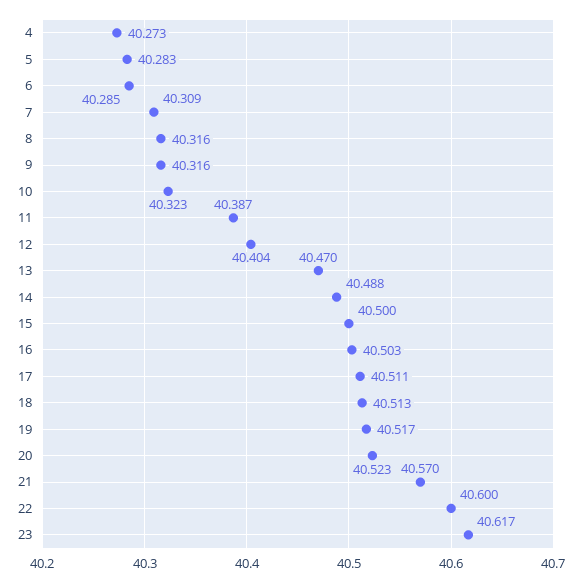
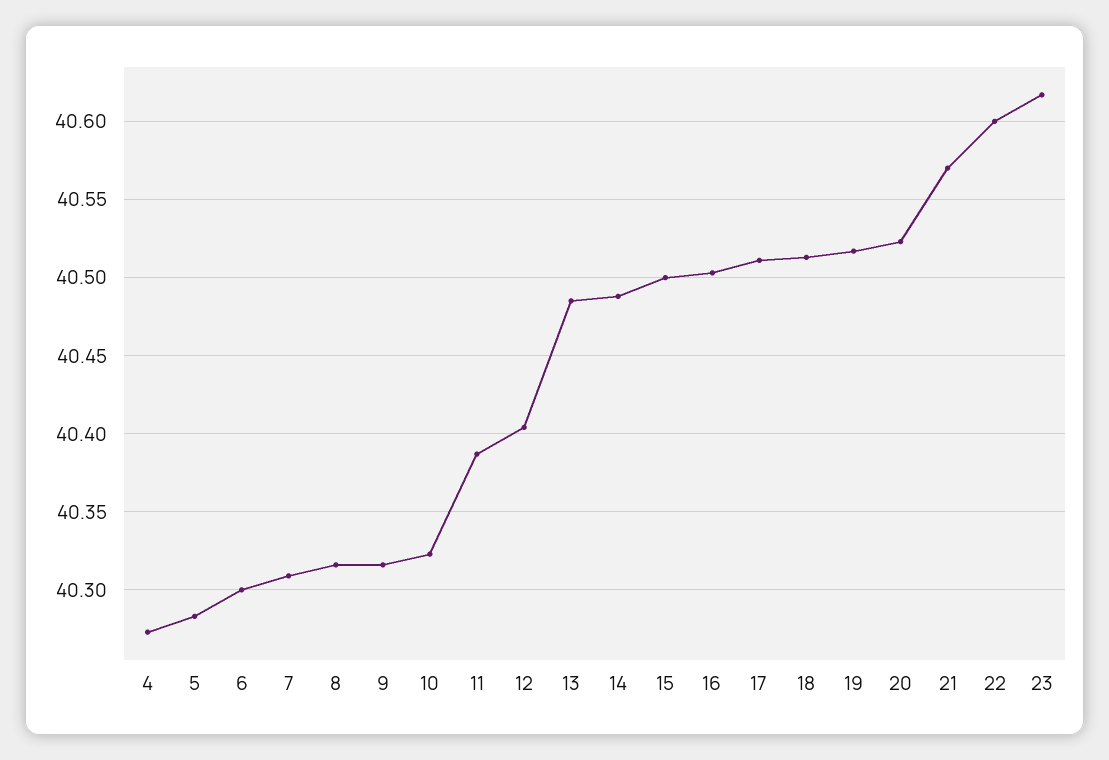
  {
    "4": 40.273,
    "5": 40.283,
-   "6": 40.285,
+   "6": 40.3,
    "7": 40.309,
    "8": 40.316,
    "9": 40.316,
    "10": 40.323,
    "11": 40.387,
    "12": 40.404,
-   "13": 40.47,
+   "13": 40.485,
    "14": 40.488,
    "15": 40.5,
    "16": 40.503,
    "17": 40.511,
    "18": 40.513,
    "19": 40.517,
    "20": 40.523,
    "21": 40.57,
    "22": 40.6,
    "23": 40.617
  }

